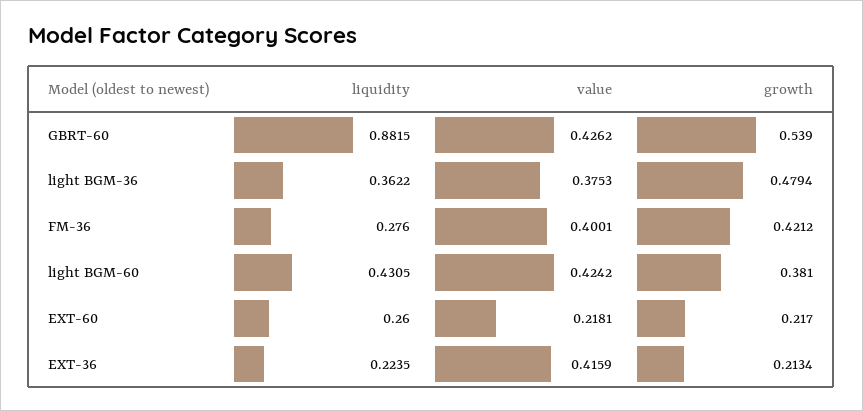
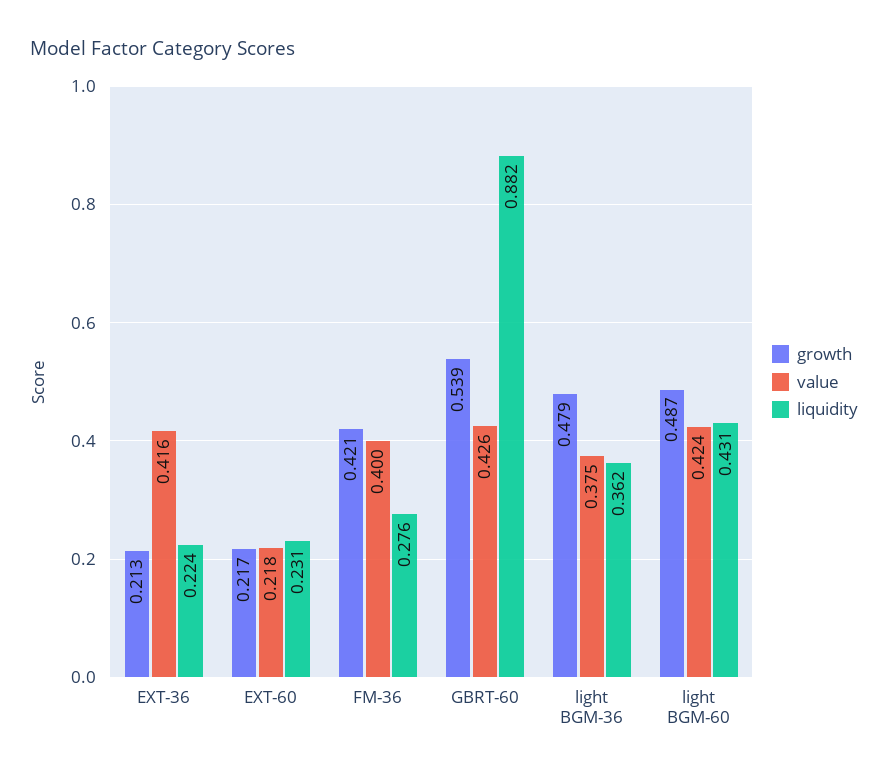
  {
    "liquidity": {
      "GBRT-60": 0.8815,
      "light BGM-36": 0.3622,
      "FM-36": 0.276,
      "light BGM-60": 0.4305,
-     "EXT-60": 0.26,
+     "EXT-60": 0.231,
      "EXT-36": 0.2235
    },
    "value": {
      "GBRT-60": 0.4262,
      "light BGM-36": 0.3753,
      "FM-36": 0.4001,
      "light BGM-60": 0.4242,
      "EXT-60": 0.2181,
      "EXT-36": 0.4159
    },
    "growth": {
      "GBRT-60": 0.539,
      "light BGM-36": 0.4794,
      "FM-36": 0.4212,
-     "light BGM-60": 0.381,
+     "light BGM-60": 0.487,
      "EXT-60": 0.217,
      "EXT-36": 0.2134
    }
  }

